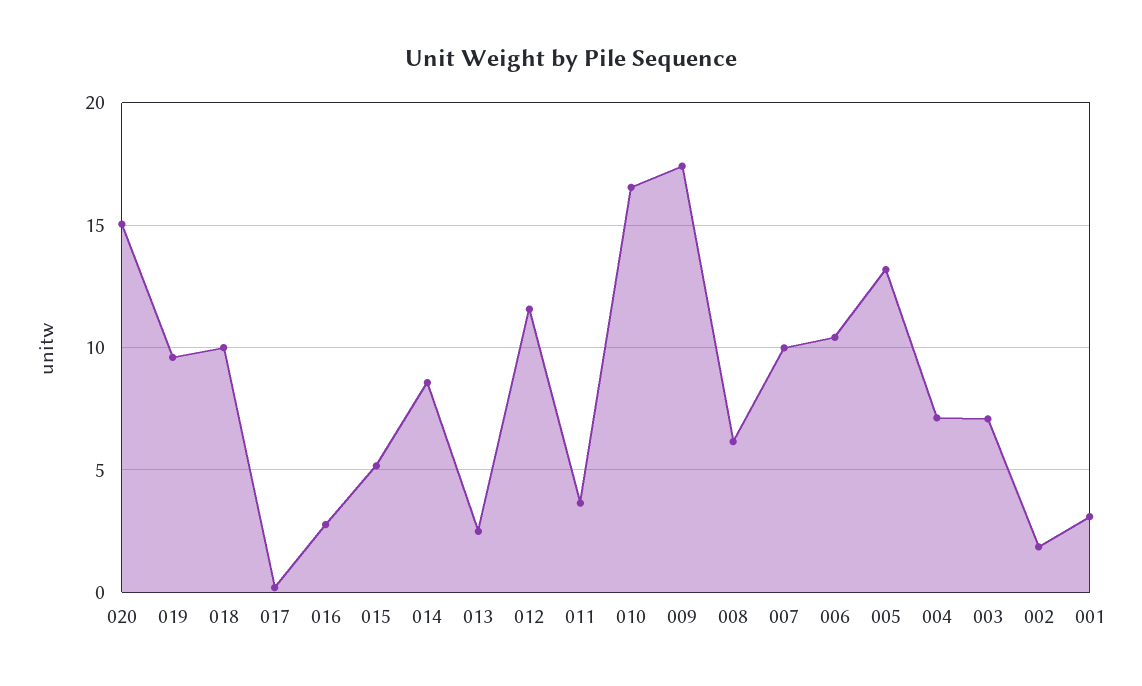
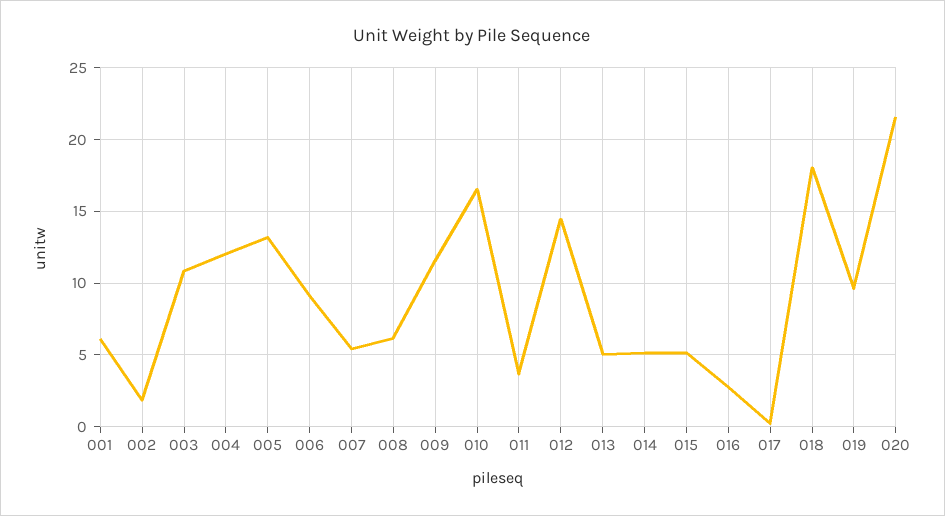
  {
-   "020": 15,
+   "020": 21.5,
    "019": 9.5,
-   "018": 10,
+   "018": 18,
    "017": 0,
    "016": 3,
    "015": 5,
-   "014": 8.5,
+   "014": 5,
-   "013": 2.5,
+   "013": 5,
-   "012": 11.5,
+   "012": 14.5,
    "011": 3.5,
    "010": 16.5,
-   "009": 17.5,
+   "009": 11.5,
    "008": 6,
-   "007": 10,
+   "007": 5.5,
-   "006": 10.5,
+   "006": 9,
    "005": 13,
-   "004": 7,
+   "004": 12,
-   "003": 7,
+   "003": 11,
    "002": 2,
-   "001": 3
+   "001": 6
  }

